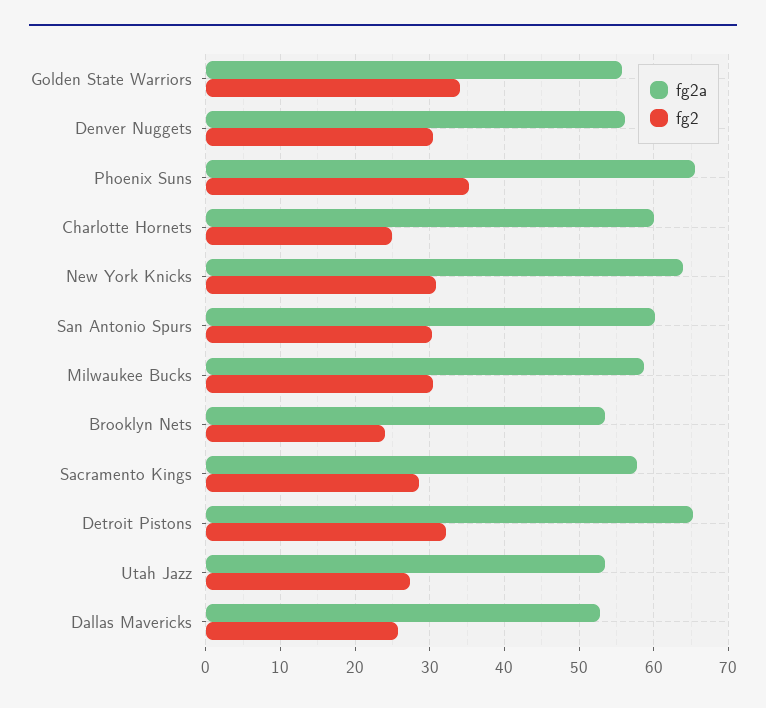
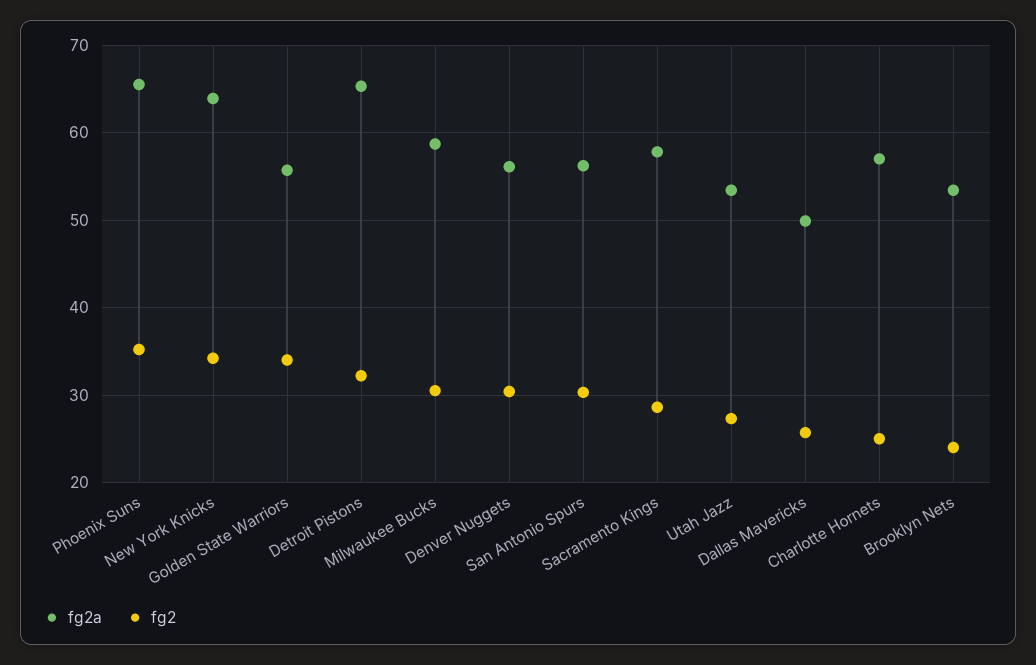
  {
    "fg2a": {
      "Golden State Warriors": 56,
      "Denver Nuggets": 56,
      "Phoenix Suns": 66,
-     "Charlotte Hornets": 60,
+     "Charlotte Hornets": 57,
      "New York Knicks": 64,
-     "San Antonio Spurs": 60,
+     "San Antonio Spurs": 56,
      "Milwaukee Bucks": 59,
      "Brooklyn Nets": 53,
      "Sacramento Kings": 58,
      "Detroit Pistons": 65,
      "Utah Jazz": 53,
-     "Dallas Mavericks": 53
+     "Dallas Mavericks": 50
    },
    "fg2": {
      "Golden State Warriors": 34,
      "Denver Nuggets": 30,
      "Phoenix Suns": 35,
      "Charlotte Hornets": 25,
-     "New York Knicks": 31,
+     "New York Knicks": 34,
      "San Antonio Spurs": 30,
      "Milwaukee Bucks": 31,
      "Brooklyn Nets": 24,
      "Sacramento Kings": 29,
      "Detroit Pistons": 32,
      "Utah Jazz": 27,
      "Dallas Mavericks": 26
    }
  }

